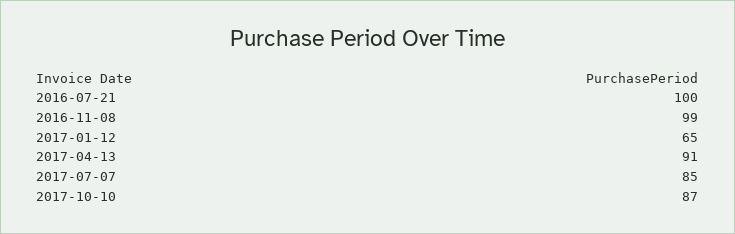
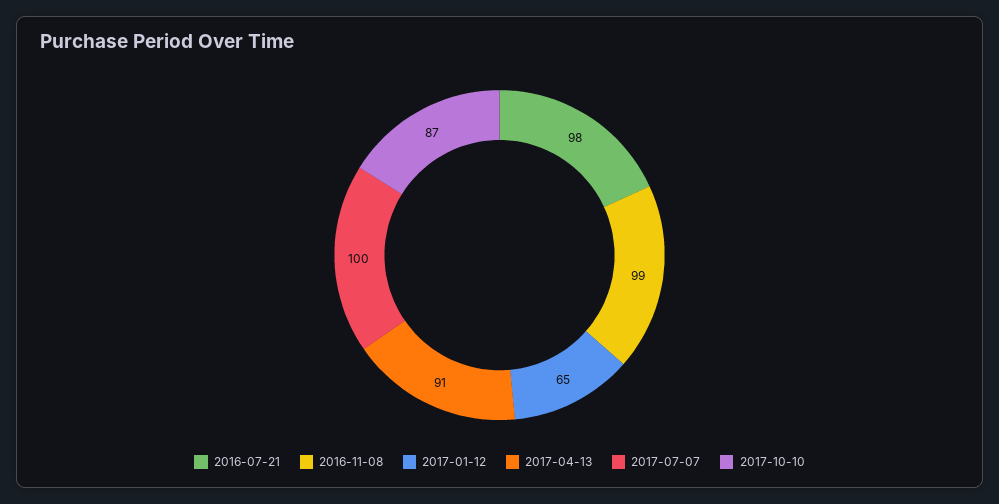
  {
-   "2016-07-21": 100,
+   "2016-07-21": 98,
    "2016-11-08": 99,
    "2017-01-12": 65,
    "2017-04-13": 91,
-   "2017-07-07": 85,
+   "2017-07-07": 100,
    "2017-10-10": 87
  }

